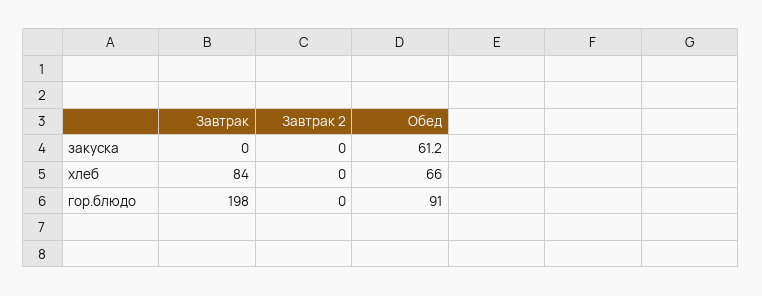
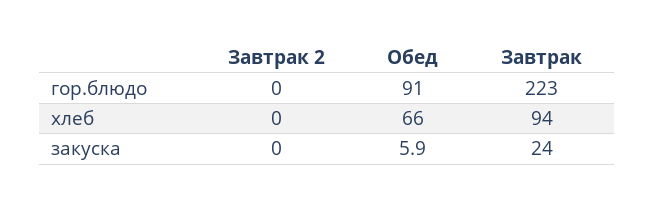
  {
    "Завтрак": {
-     "закуска": 0,
+     "закуска": 24,
-     "хлеб": 84,
+     "хлеб": 94,
-     "гор.блюдо": 198
+     "гор.блюдо": 223
    },
    "Завтрак 2": {
      "закуска": 0,
      "хлеб": 0,
      "гор.блюдо": 0
    },
    "Обед": {
-     "закуска": 61.2,
+     "закуска": 5.9,
      "хлеб": 66,
      "гор.блюдо": 91
    }
  }

